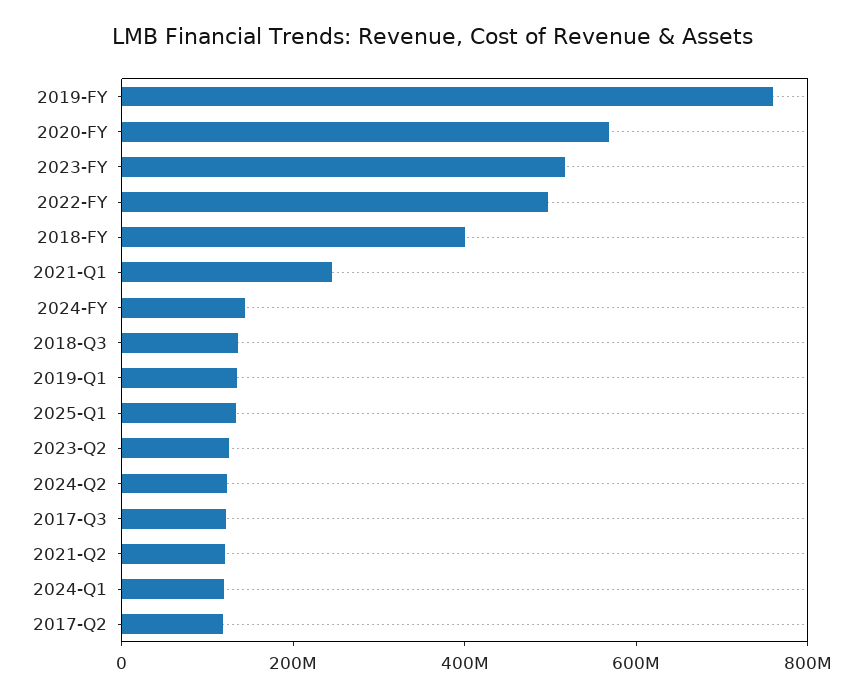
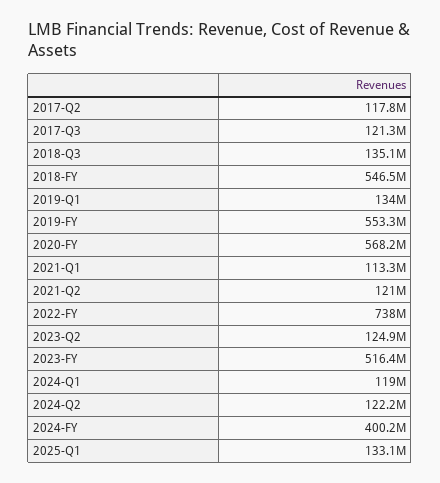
  {
-   "2019-FY": 750000000,
+   "2019-FY": 553300000,
    "2020-FY": 568200000,
    "2023-FY": 516400000,
-   "2022-FY": 500000000,
+   "2022-FY": 738000000,
-   "2018-FY": 400000000,
+   "2018-FY": 546500000,
-   "2021-Q1": 250000000,
+   "2021-Q1": 113300000,
-   "2024-FY": 150000000,
+   "2024-FY": 400200000,
    "2018-Q3": 135100000,
    "2019-Q1": 134000000,
    "2025-Q1": 133100000,
    "2023-Q2": 124900000,
    "2024-Q2": 122200000,
    "2017-Q3": 121300000,
    "2021-Q2": 121000000,
    "2024-Q1": 119000000,
    "2017-Q2": 117800000
  }

